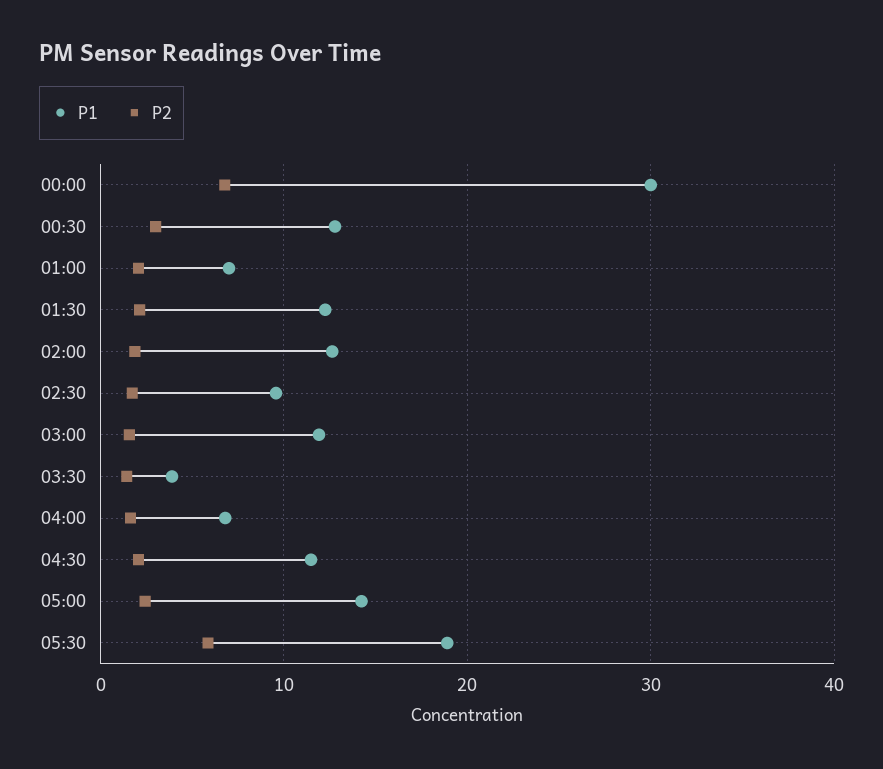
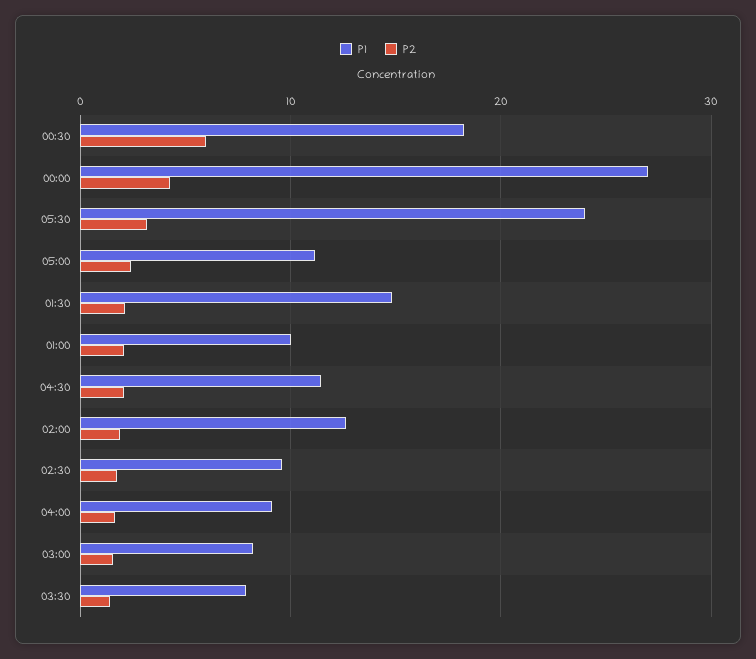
  {
    "P1": {
-     "00:00": 30,
+     "00:00": 27,
-     "00:30": 13,
+     "00:30": 18,
-     "01:00": 7,
+     "01:00": 10,
-     "01:30": 12,
+     "01:30": 15,
      "02:00": 13,
      "02:30": 10,
-     "03:00": 12,
+     "03:00": 8,
-     "03:30": 4,
+     "03:30": 8,
-     "04:00": 7,
+     "04:00": 9,
      "04:30": 11,
-     "05:00": 14,
+     "05:00": 11,
-     "05:30": 19
+     "05:30": 24
    },
    "P2": {
-     "00:00": 7,
+     "00:00": 4,
-     "00:30": 3,
+     "00:30": 6,
      "01:00": 2,
      "01:30": 2,
      "02:00": 2,
      "02:30": 2,
      "03:00": 2,
      "03:30": 1,
      "04:00": 2,
      "04:30": 2,
      "05:00": 2,
-     "05:30": 6
+     "05:30": 3
    }
  }

